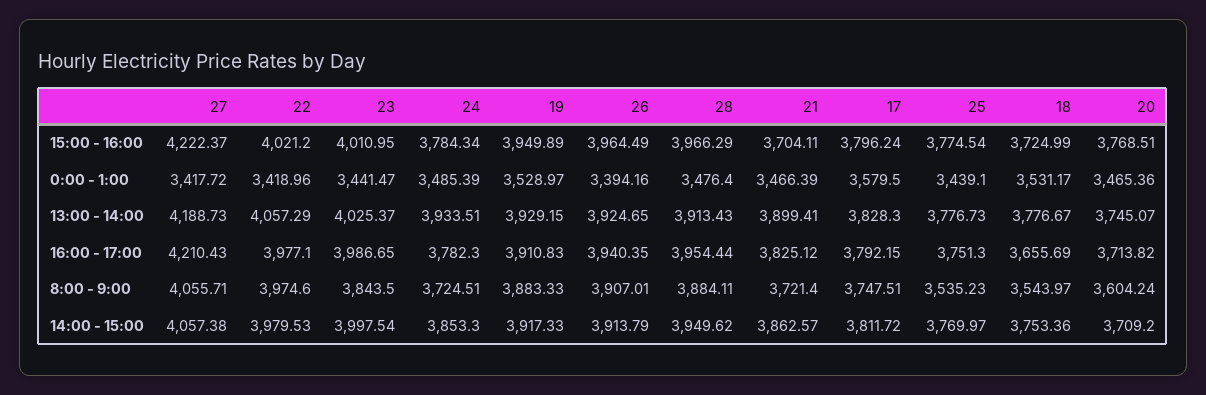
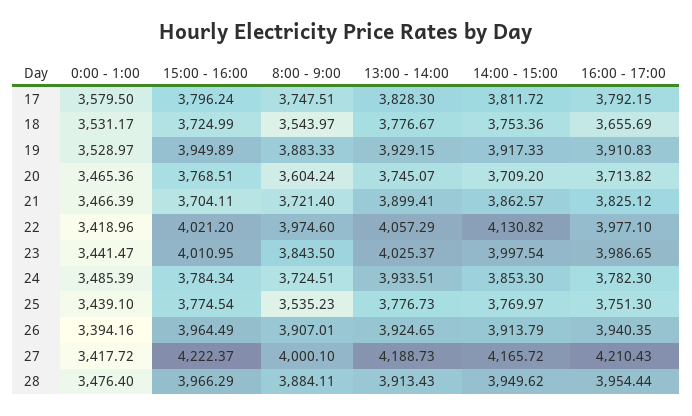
  {
    "27": {
      "15:00 - 16:00": 4222.37,
      "0:00 - 1:00": 3417.72,
      "13:00 - 14:00": 4188.73,
      "16:00 - 17:00": 4210.43,
-     "8:00 - 9:00": 4055.71,
+     "8:00 - 9:00": 4000.1,
-     "14:00 - 15:00": 4057.38
+     "14:00 - 15:00": 4165.72
    },
    "22": {
      "15:00 - 16:00": 4021.2,
      "0:00 - 1:00": 3418.96,
      "13:00 - 14:00": 4057.29,
      "16:00 - 17:00": 3977.1,
      "8:00 - 9:00": 3974.6,
-     "14:00 - 15:00": 3979.53
+     "14:00 - 15:00": 4130.82
    },
    "23": {
      "15:00 - 16:00": 4010.95,
      "0:00 - 1:00": 3441.47,
      "13:00 - 14:00": 4025.37,
      "16:00 - 17:00": 3986.65,
      "8:00 - 9:00": 3843.5,
      "14:00 - 15:00": 3997.54
    },
    "24": {
      "15:00 - 16:00": 3784.34,
      "0:00 - 1:00": 3485.39,
      "13:00 - 14:00": 3933.51,
      "16:00 - 17:00": 3782.3,
      "8:00 - 9:00": 3724.51,
      "14:00 - 15:00": 3853.3
    },
    "19": {
      "15:00 - 16:00": 3949.89,
      "0:00 - 1:00": 3528.97,
      "13:00 - 14:00": 3929.15,
      "16:00 - 17:00": 3910.83,
      "8:00 - 9:00": 3883.33,
      "14:00 - 15:00": 3917.33
    },
    "26": {
      "15:00 - 16:00": 3964.49,
      "0:00 - 1:00": 3394.16,
      "13:00 - 14:00": 3924.65,
      "16:00 - 17:00": 3940.35,
      "8:00 - 9:00": 3907.01,
      "14:00 - 15:00": 3913.79
    },
    "28": {
      "15:00 - 16:00": 3966.29,
      "0:00 - 1:00": 3476.4,
      "13:00 - 14:00": 3913.43,
      "16:00 - 17:00": 3954.44,
      "8:00 - 9:00": 3884.11,
      "14:00 - 15:00": 3949.62
    },
    "21": {
      "15:00 - 16:00": 3704.11,
      "0:00 - 1:00": 3466.39,
      "13:00 - 14:00": 3899.41,
      "16:00 - 17:00": 3825.12,
      "8:00 - 9:00": 3721.4,
      "14:00 - 15:00": 3862.57
    },
    "17": {
      "15:00 - 16:00": 3796.24,
      "0:00 - 1:00": 3579.5,
      "13:00 - 14:00": 3828.3,
      "16:00 - 17:00": 3792.15,
      "8:00 - 9:00": 3747.51,
      "14:00 - 15:00": 3811.72
    },
    "25": {
      "15:00 - 16:00": 3774.54,
      "0:00 - 1:00": 3439.1,
      "13:00 - 14:00": 3776.73,
      "16:00 - 17:00": 3751.3,
      "8:00 - 9:00": 3535.23,
      "14:00 - 15:00": 3769.97
    },
    "18": {
      "15:00 - 16:00": 3724.99,
      "0:00 - 1:00": 3531.17,
      "13:00 - 14:00": 3776.67,
      "16:00 - 17:00": 3655.69,
      "8:00 - 9:00": 3543.97,
      "14:00 - 15:00": 3753.36
    },
    "20": {
      "15:00 - 16:00": 3768.51,
      "0:00 - 1:00": 3465.36,
      "13:00 - 14:00": 3745.07,
      "16:00 - 17:00": 3713.82,
      "8:00 - 9:00": 3604.24,
      "14:00 - 15:00": 3709.2
    }
  }

